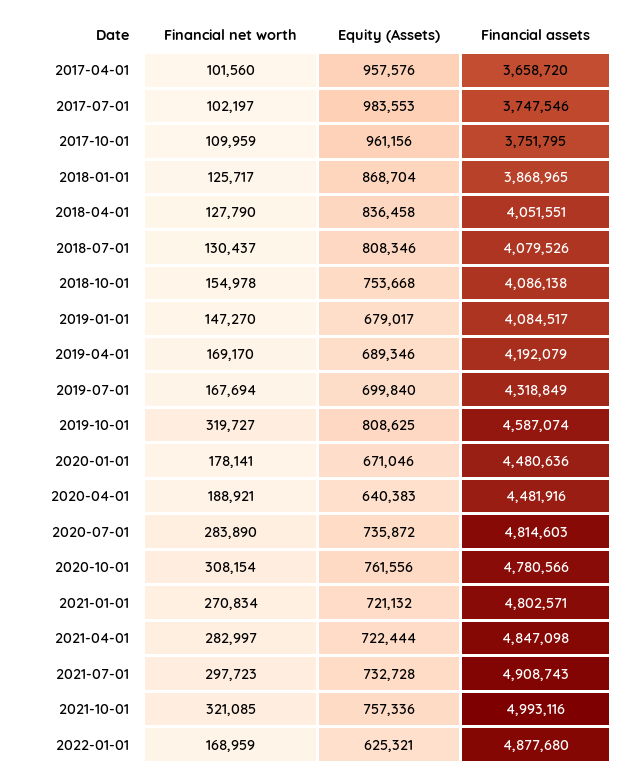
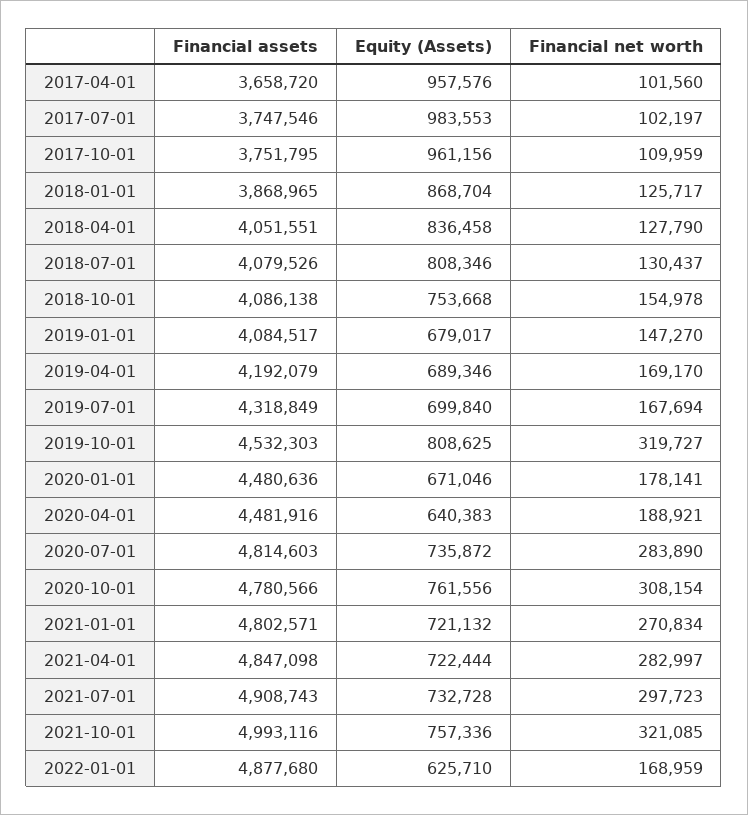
  {
    "Financial net worth": {
      "2017-04-01": 101560,
      "2017-07-01": 102197,
      "2017-10-01": 109959,
      "2018-01-01": 125717,
      "2018-04-01": 127790,
      "2018-07-01": 130437,
      "2018-10-01": 154978,
      "2019-01-01": 147270,
      "2019-04-01": 169170,
      "2019-07-01": 167694,
      "2019-10-01": 319727,
      "2020-01-01": 178141,
      "2020-04-01": 188921,
      "2020-07-01": 283890,
      "2020-10-01": 308154,
      "2021-01-01": 270834,
      "2021-04-01": 282997,
      "2021-07-01": 297723,
      "2021-10-01": 321085,
      "2022-01-01": 168959
    },
    "Equity (Assets)": {
      "2017-04-01": 957576,
      "2017-07-01": 983553,
      "2017-10-01": 961156,
      "2018-01-01": 868704,
      "2018-04-01": 836458,
      "2018-07-01": 808346,
      "2018-10-01": 753668,
      "2019-01-01": 679017,
      "2019-04-01": 689346,
      "2019-07-01": 699840,
      "2019-10-01": 808625,
      "2020-01-01": 671046,
      "2020-04-01": 640383,
      "2020-07-01": 735872,
      "2020-10-01": 761556,
      "2021-01-01": 721132,
      "2021-04-01": 722444,
      "2021-07-01": 732728,
      "2021-10-01": 757336,
-     "2022-01-01": 625321
+     "2022-01-01": 625710
    },
    "Financial assets": {
      "2017-04-01": 3658720,
      "2017-07-01": 3747546,
      "2017-10-01": 3751795,
      "2018-01-01": 3868965,
      "2018-04-01": 4051551,
      "2018-07-01": 4079526,
      "2018-10-01": 4086138,
      "2019-01-01": 4084517,
      "2019-04-01": 4192079,
      "2019-07-01": 4318849,
-     "2019-10-01": 4587074,
+     "2019-10-01": 4532303,
      "2020-01-01": 4480636,
      "2020-04-01": 4481916,
      "2020-07-01": 4814603,
      "2020-10-01": 4780566,
      "2021-01-01": 4802571,
      "2021-04-01": 4847098,
      "2021-07-01": 4908743,
      "2021-10-01": 4993116,
      "2022-01-01": 4877680
    }
  }

